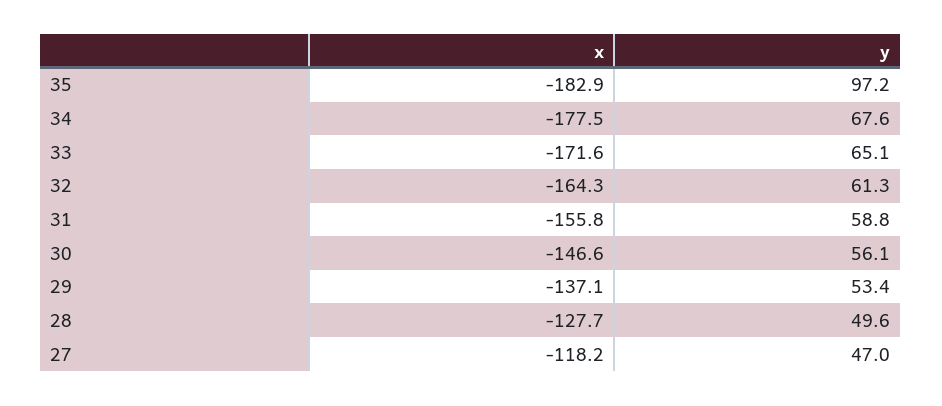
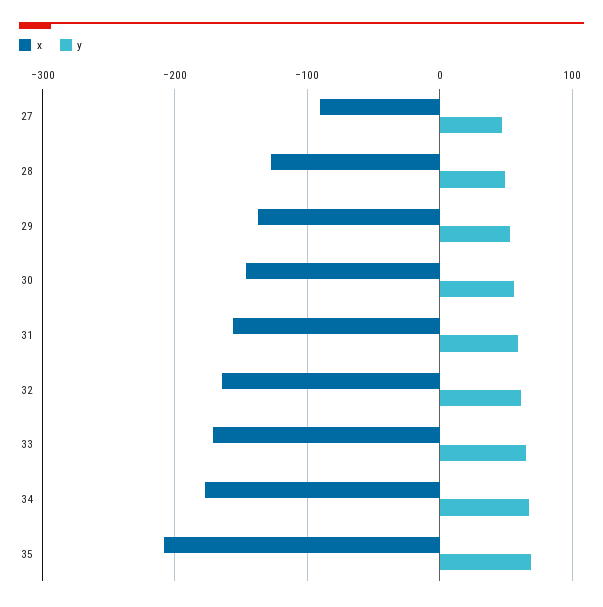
  {
    "x": {
-     "35": -182.9,
+     "35": -210,
      "34": -177.5,
      "33": -171.6,
      "32": -164.3,
      "31": -155.8,
      "30": -146.6,
      "29": -137.1,
      "28": -127.7,
-     "27": -118.2
+     "27": -90
    },
    "y": {
-     "35": 97.2,
+     "35": 70,
      "34": 67.6,
      "33": 65.1,
      "32": 61.3,
      "31": 58.8,
      "30": 56.1,
      "29": 53.4,
      "28": 49.6,
      "27": 47
    }
  }

